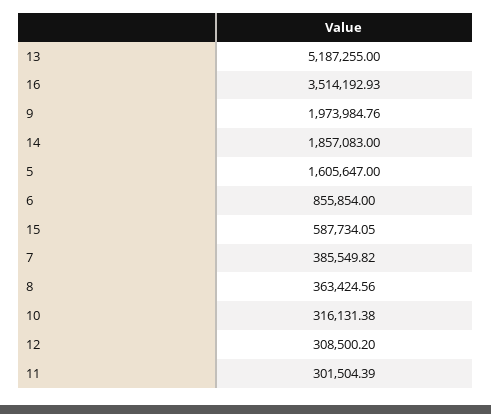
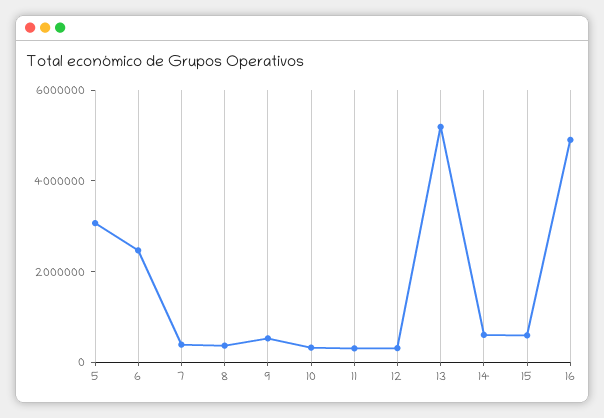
  {
    "13": 5187255,
-   "16": 3514192.93,
+   "16": 5000000,
-   "9": 1973984.76,
+   "9": 500000,
-   "14": 1857083,
+   "14": 500000,
-   "5": 1605647,
+   "5": 3000000,
-   "6": 855854,
+   "6": 2500000,
    "15": 587734.05,
    "7": 385549.82,
    "8": 363424.56,
    "10": 316131.38,
    "12": 308500.2,
    "11": 301504.39
  }

